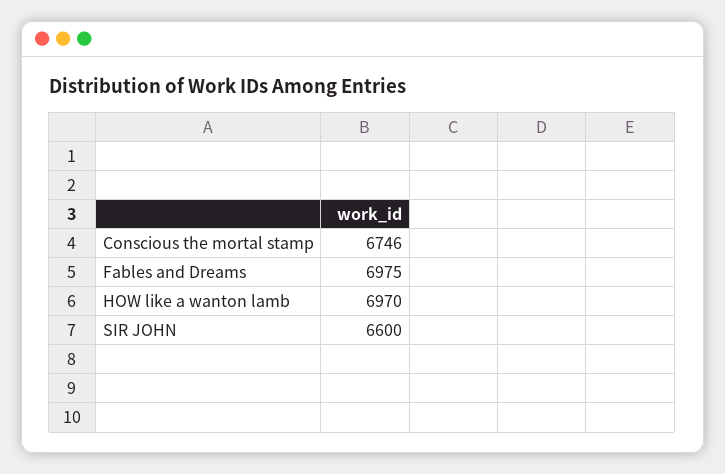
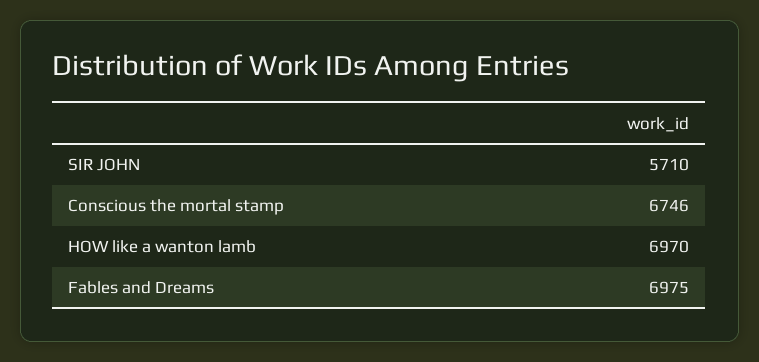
  {
    "Conscious the mortal stamp": 6746,
    "Fables and Dreams": 6975,
    "HOW like a wanton lamb": 6970,
-   "SIR JOHN": 6600
+   "SIR JOHN": 5710
  }

